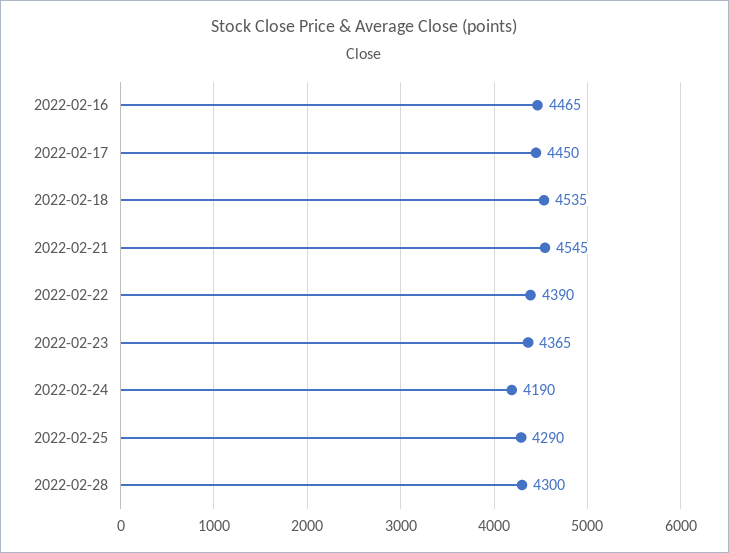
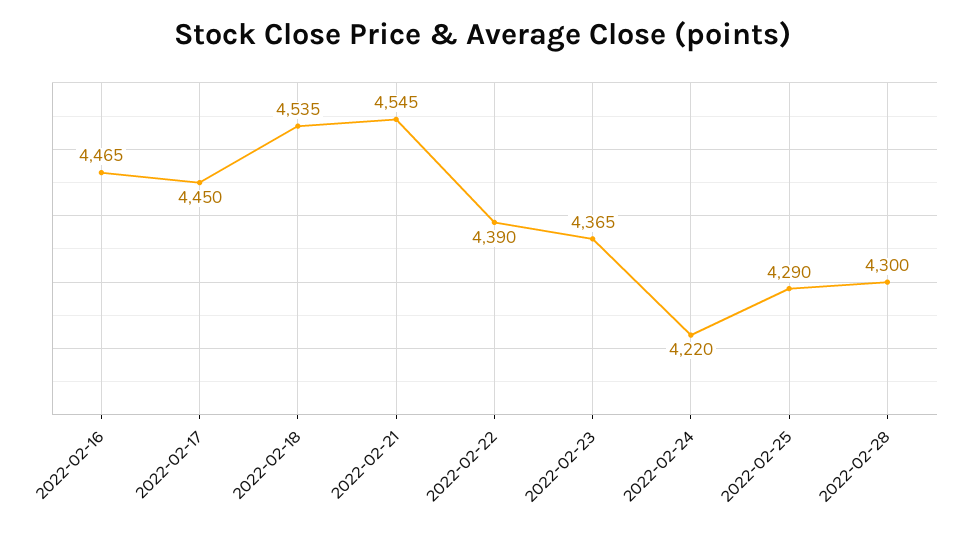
  {
    "2022-02-16": 4465,
    "2022-02-17": 4450,
    "2022-02-18": 4535,
    "2022-02-21": 4545,
    "2022-02-22": 4390,
    "2022-02-23": 4365,
-   "2022-02-24": 4190,
+   "2022-02-24": 4220,
    "2022-02-25": 4290,
    "2022-02-28": 4300
  }

